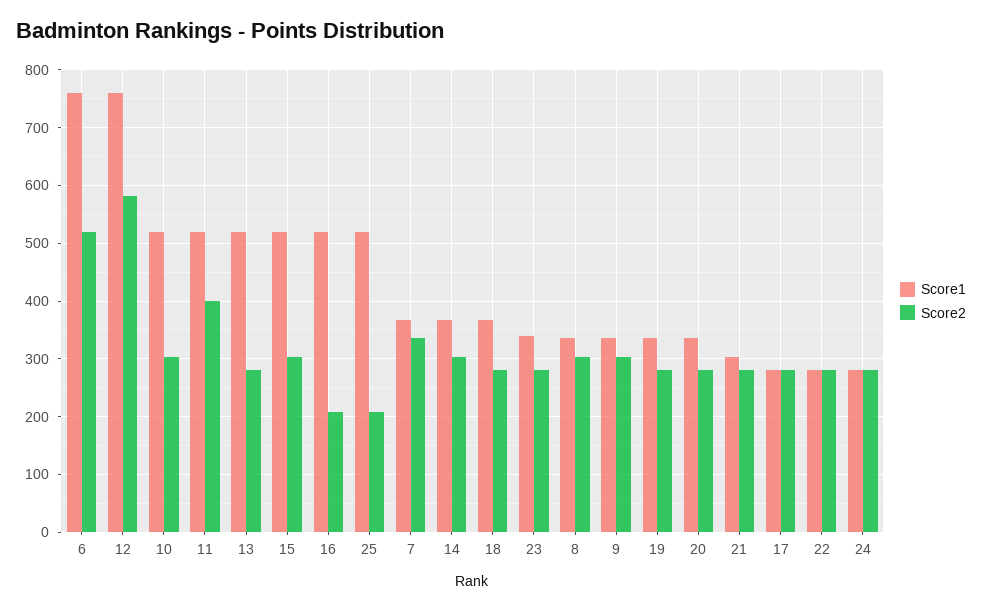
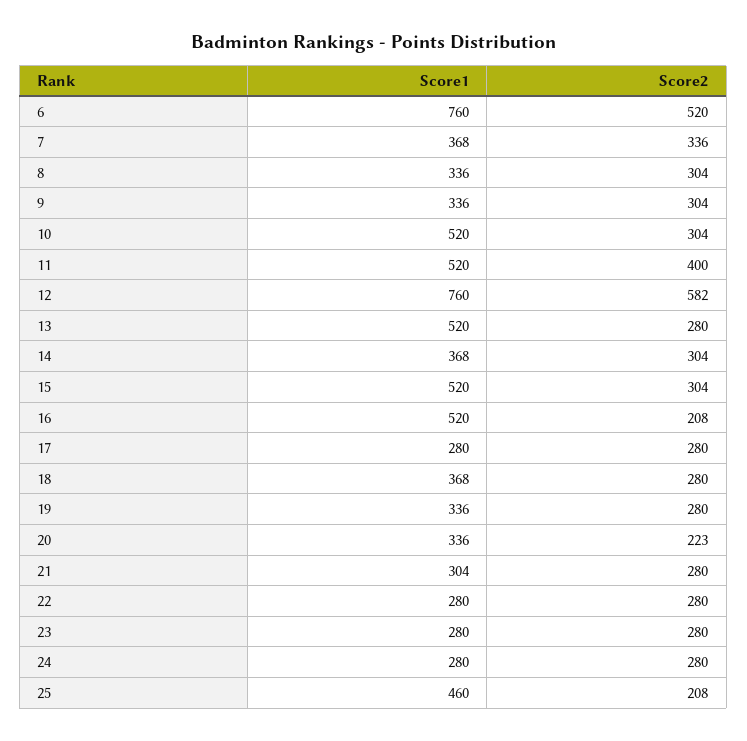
  {
    "Score1": {
      "6": 760,
      "12": 760,
      "10": 520,
      "11": 520,
      "13": 520,
      "15": 520,
      "16": 520,
-     "25": 520,
+     "25": 460,
      "7": 368,
      "14": 368,
      "18": 368,
-     "23": 340,
+     "23": 280,
      "8": 336,
      "9": 336,
      "19": 336,
      "20": 336,
      "21": 304,
      "17": 280,
      "22": 280,
      "24": 280
    },
    "Score2": {
      "6": 520,
      "12": 582,
      "10": 304,
      "11": 400,
      "13": 280,
      "15": 304,
      "16": 208,
      "25": 208,
      "7": 336,
      "14": 304,
      "18": 280,
      "23": 280,
      "8": 304,
      "9": 304,
      "19": 280,
-     "20": 280,
+     "20": 223,
      "21": 280,
      "17": 280,
      "22": 280,
      "24": 280
    }
  }

